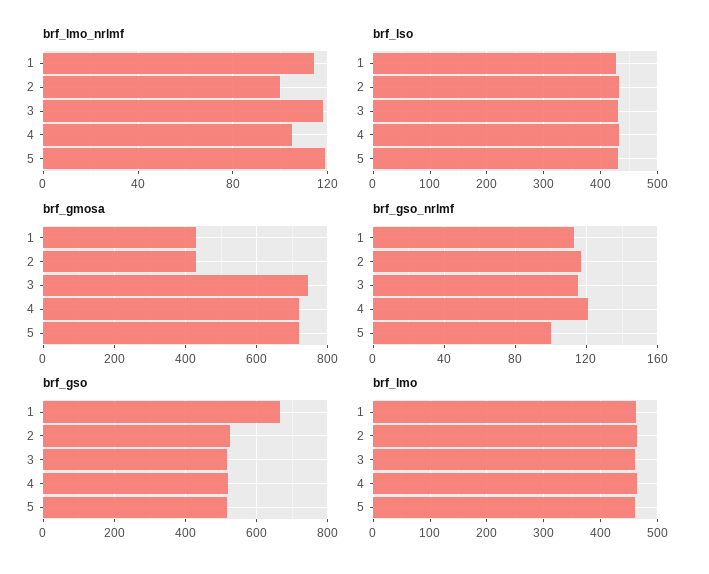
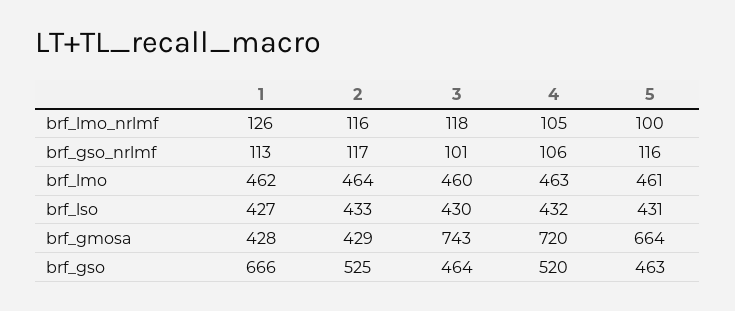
  {
    "brf_lmo_nrlmf": {
-     "1": 115,
+     "1": 126,
-     "2": 100,
+     "2": 116,
      "3": 118,
      "4": 105,
-     "5": 120
+     "5": 100
    },
    "brf_lso": {
      "1": 427,
      "2": 433,
      "3": 430,
      "4": 432,
      "5": 431
    },
    "brf_gmosa": {
      "1": 428,
      "2": 429,
      "3": 743,
      "4": 720,
-     "5": 720
+     "5": 664
    },
    "brf_gso_nrlmf": {
      "1": 113,
      "2": 117,
-     "3": 115,
+     "3": 101,
-     "4": 120,
+     "4": 106,
-     "5": 100
+     "5": 116
    },
    "brf_gso": {
      "1": 666,
      "2": 525,
-     "3": 520,
+     "3": 464,
      "4": 520,
-     "5": 520
+     "5": 463
    },
    "brf_lmo": {
      "1": 462,
      "2": 464,
      "3": 460,
      "4": 463,
      "5": 461
    }
  }

